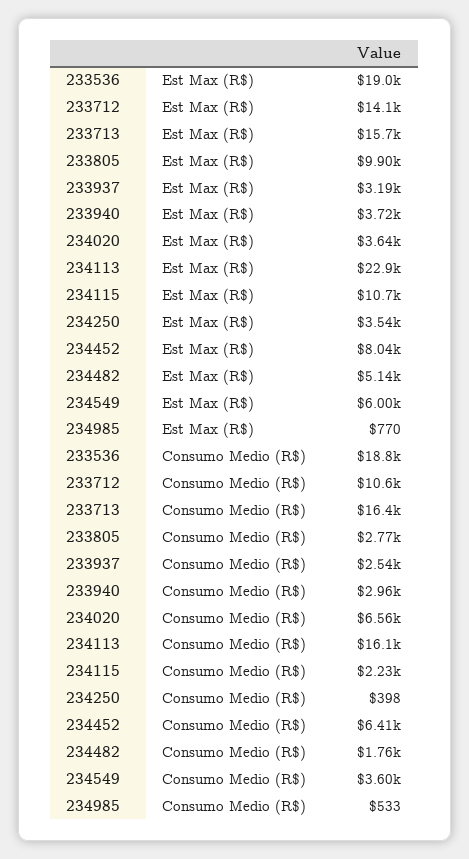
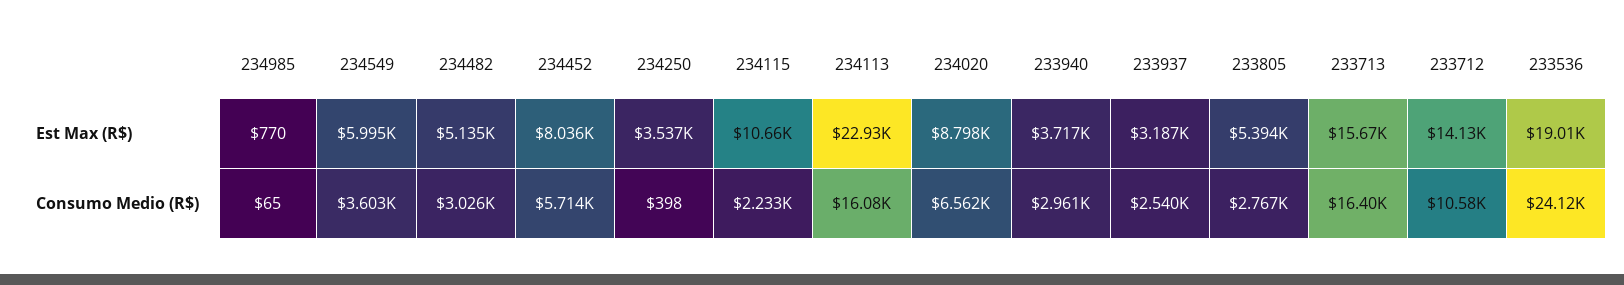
  {
    "233536": {
      "Est Max (R$)": 19010,
-     "Consumo Medio (R$)": 18800
+     "Consumo Medio (R$)": 24120
    },
    "233712": {
      "Est Max (R$)": 14130,
      "Consumo Medio (R$)": 10580
    },
    "233713": {
      "Est Max (R$)": 15670,
      "Consumo Medio (R$)": 16400
    },
    "233805": {
-     "Est Max (R$)": 9900,
+     "Est Max (R$)": 5394,
      "Consumo Medio (R$)": 2767
    },
    "233937": {
      "Est Max (R$)": 3187,
      "Consumo Medio (R$)": 2540
    },
    "233940": {
      "Est Max (R$)": 3717,
      "Consumo Medio (R$)": 2961
    },
    "234020": {
-     "Est Max (R$)": 3640,
+     "Est Max (R$)": 8798,
      "Consumo Medio (R$)": 6562
    },
    "234113": {
      "Est Max (R$)": 22930,
      "Consumo Medio (R$)": 16080
    },
    "234115": {
      "Est Max (R$)": 10660,
      "Consumo Medio (R$)": 2233
    },
    "234250": {
      "Est Max (R$)": 3537,
      "Consumo Medio (R$)": 398
    },
    "234452": {
      "Est Max (R$)": 8036,
-     "Consumo Medio (R$)": 6410
+     "Consumo Medio (R$)": 5714
    },
    "234482": {
      "Est Max (R$)": 5135,
-     "Consumo Medio (R$)": 1760
+     "Consumo Medio (R$)": 3026
    },
    "234549": {
      "Est Max (R$)": 5995,
      "Consumo Medio (R$)": 3603
    },
    "234985": {
      "Est Max (R$)": 770,
-     "Consumo Medio (R$)": 533
+     "Consumo Medio (R$)": 65
    }
  }

